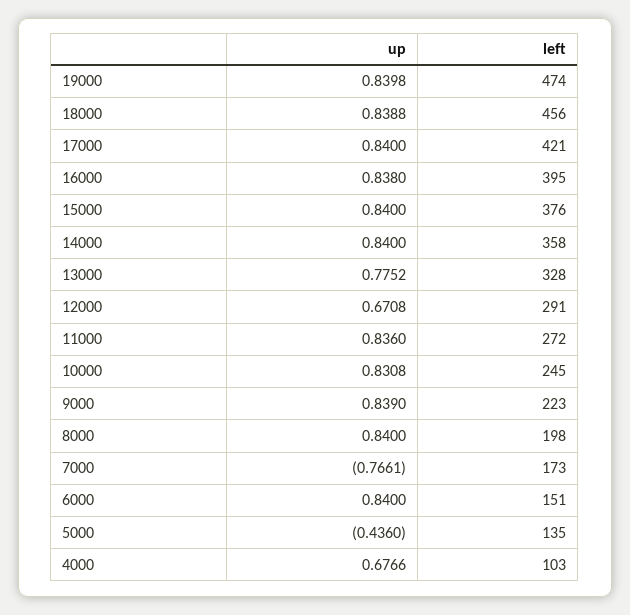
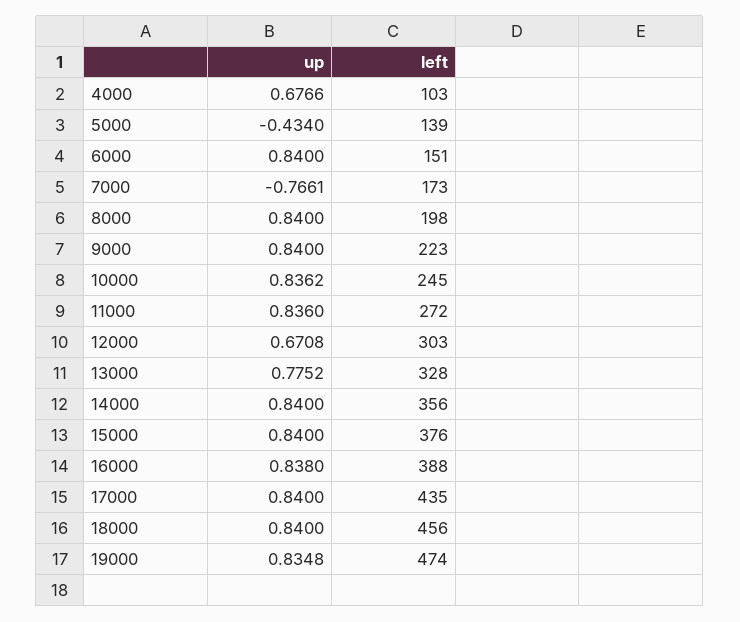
  {
    "up": {
-     "19000": 0.8398,
+     "19000": 0.8348,
-     "18000": 0.8388,
+     "18000": 0.84,
      "17000": 0.84,
      "16000": 0.838,
      "15000": 0.84,
      "14000": 0.84,
      "13000": 0.7752,
      "12000": 0.6708,
      "11000": 0.836,
-     "10000": 0.8308,
+     "10000": 0.8362,
-     "9000": 0.839,
+     "9000": 0.84,
      "8000": 0.84,
      "7000": -0.7661,
      "6000": 0.84,
-     "5000": -0.436,
+     "5000": -0.434,
      "4000": 0.6766
    },
    "left": {
      "19000": 474,
      "18000": 456,
-     "17000": 421,
+     "17000": 435,
-     "16000": 395,
+     "16000": 388,
      "15000": 376,
-     "14000": 358,
+     "14000": 356,
      "13000": 328,
-     "12000": 291,
+     "12000": 303,
      "11000": 272,
      "10000": 245,
      "9000": 223,
      "8000": 198,
      "7000": 173,
      "6000": 151,
-     "5000": 135,
+     "5000": 139,
      "4000": 103
    }
  }

